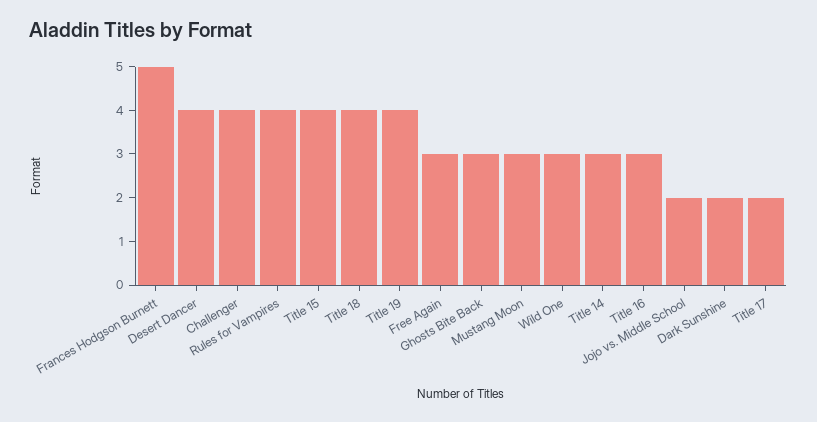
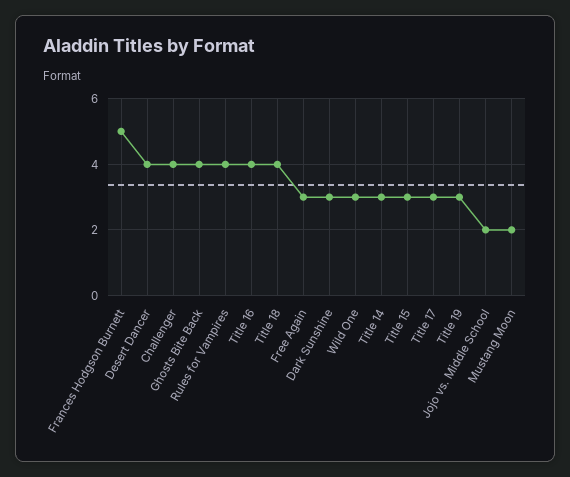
  {
    "Frances Hodgson Burnett": 5,
    "Desert Dancer": 4,
    "Challenger": 4,
    "Rules for Vampires": 4,
-   "Title 15": 4,
+   "Title 15": 3,
    "Title 18": 4,
-   "Title 19": 4,
+   "Title 19": 3,
    "Free Again": 3,
-   "Ghosts Bite Back": 3,
+   "Ghosts Bite Back": 4,
-   "Mustang Moon": 3,
+   "Mustang Moon": 2,
    "Wild One": 3,
    "Title 14": 3,
-   "Title 16": 3,
+   "Title 16": 4,
    "Jojo vs. Middle School": 2,
-   "Dark Sunshine": 2,
+   "Dark Sunshine": 3,
-   "Title 17": 2
+   "Title 17": 3
  }

